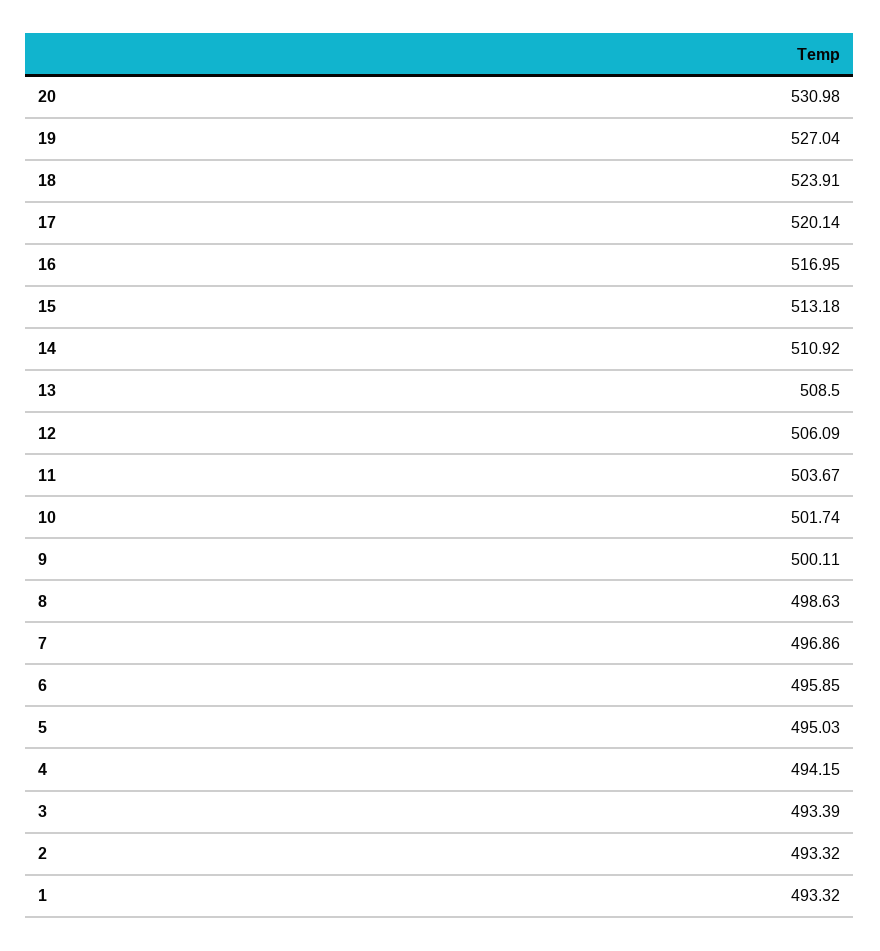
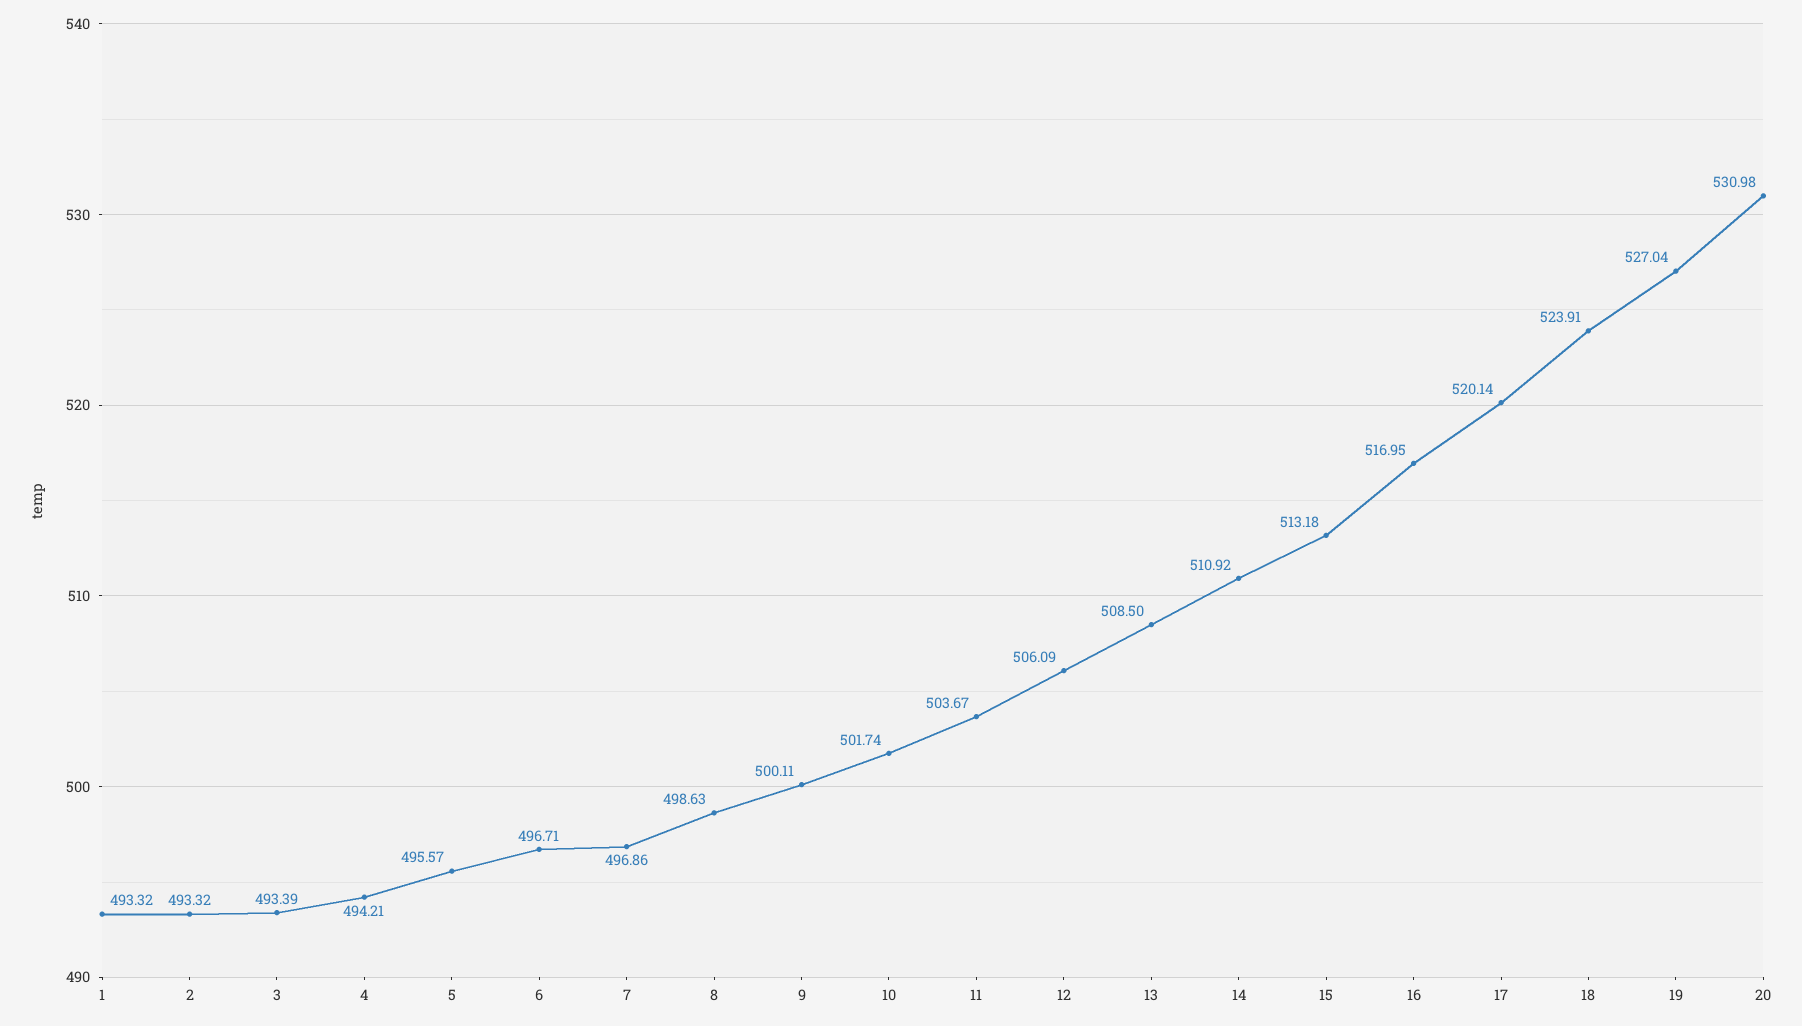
  {
    "20": 530.98,
    "19": 527.04,
    "18": 523.91,
    "17": 520.14,
    "16": 516.95,
    "15": 513.18,
    "14": 510.92,
    "13": 508.5,
    "12": 506.09,
    "11": 503.67,
    "10": 501.74,
    "9": 500.11,
    "8": 498.63,
    "7": 496.86,
-   "6": 495.85,
+   "6": 496.71,
-   "5": 495.03,
+   "5": 495.57,
-   "4": 494.15,
+   "4": 494.21,
    "3": 493.39,
    "2": 493.32,
    "1": 493.32
  }

